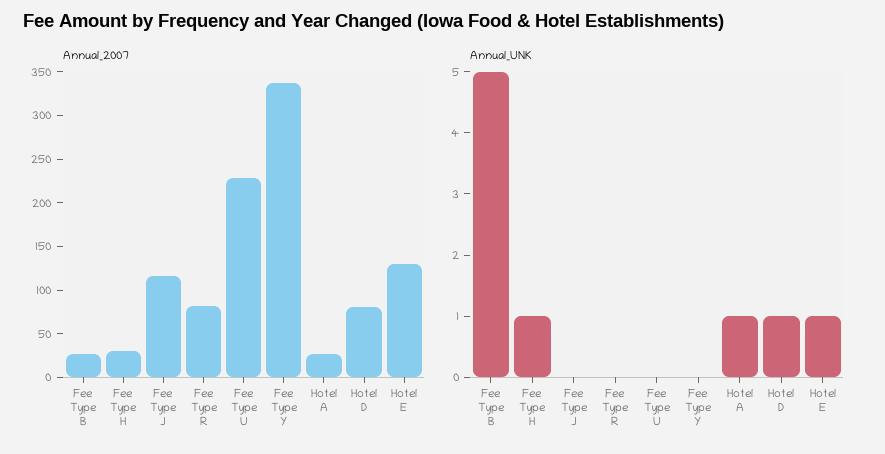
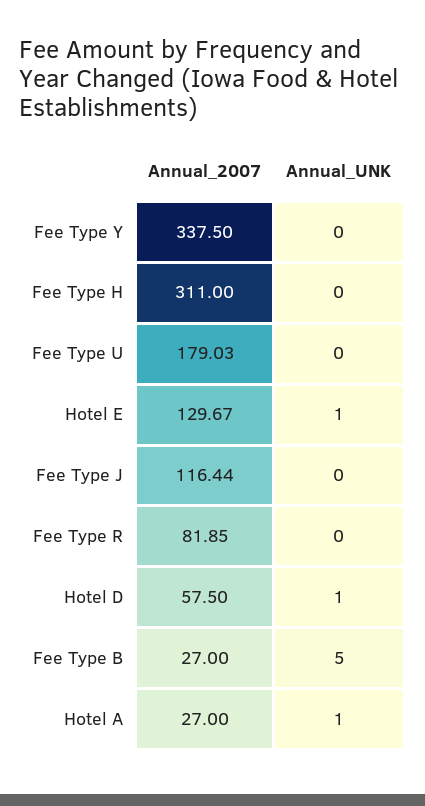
  {
    "Annual_2007": {
      "Fee Type B": 27,
-     "Fee Type H": 30,
+     "Fee Type H": 311,
      "Fee Type J": 116.44,
      "Fee Type R": 81.85,
-     "Fee Type U": 230,
+     "Fee Type U": 179.03,
      "Fee Type Y": 337.5,
      "Hotel A": 27,
-     "Hotel D": 80,
+     "Hotel D": 57.5,
      "Hotel E": 129.67
    },
    "Annual_UNK": {
      "Fee Type B": 5,
-     "Fee Type H": 1,
+     "Fee Type H": 0,
      "Fee Type J": 0,
      "Fee Type R": 0,
      "Fee Type U": 0,
      "Fee Type Y": 0,
      "Hotel A": 1,
      "Hotel D": 1,
      "Hotel E": 1
    }
  }

